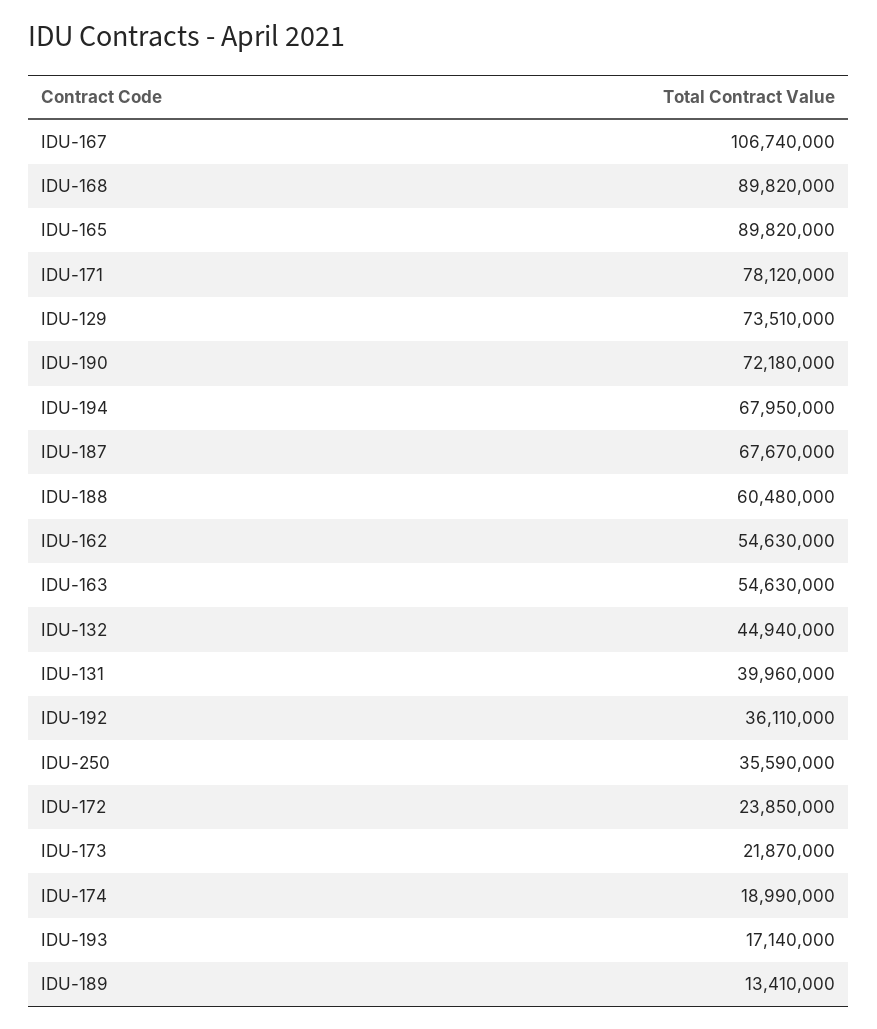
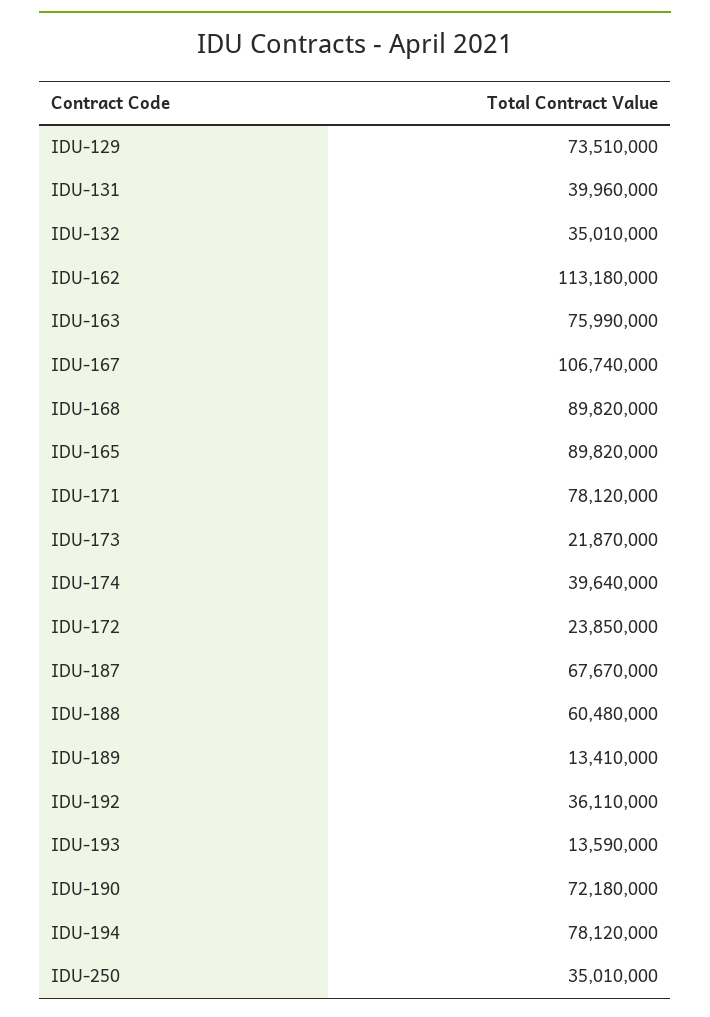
  {
    "IDU-167": 106740000,
    "IDU-168": 89820000,
    "IDU-165": 89820000,
    "IDU-171": 78120000,
    "IDU-129": 73510000,
    "IDU-190": 72180000,
-   "IDU-194": 67950000,
+   "IDU-194": 78120000,
    "IDU-187": 67670000,
    "IDU-188": 60480000,
-   "IDU-162": 54630000,
+   "IDU-162": 113180000,
-   "IDU-163": 54630000,
+   "IDU-163": 75990000,
-   "IDU-132": 44940000,
+   "IDU-132": 35010000,
    "IDU-131": 39960000,
    "IDU-192": 36110000,
-   "IDU-250": 35590000,
+   "IDU-250": 35010000,
    "IDU-172": 23850000,
    "IDU-173": 21870000,
-   "IDU-174": 18990000,
+   "IDU-174": 39640000,
-   "IDU-193": 17140000,
+   "IDU-193": 13590000,
    "IDU-189": 13410000
  }

